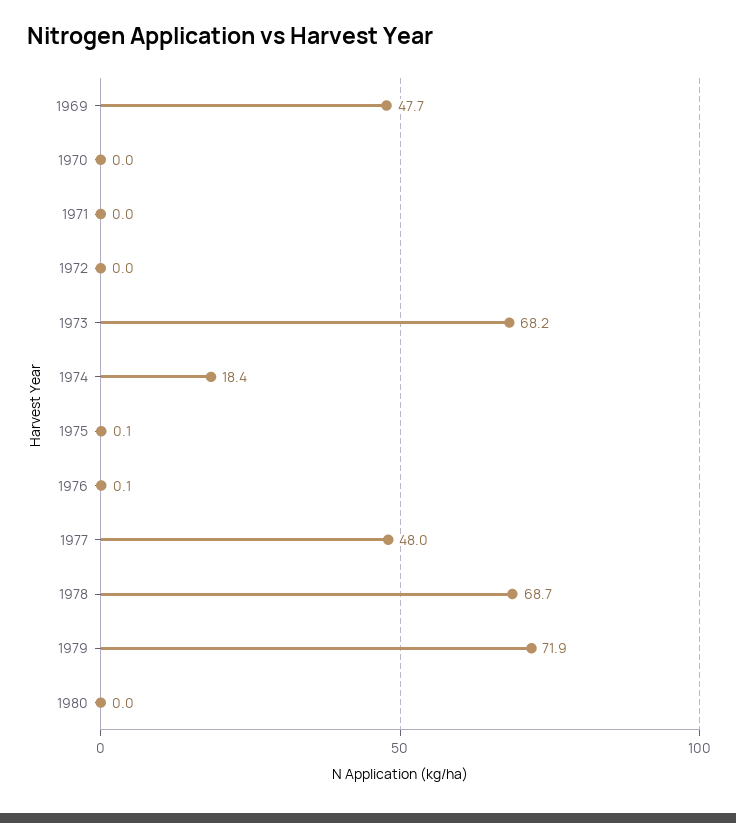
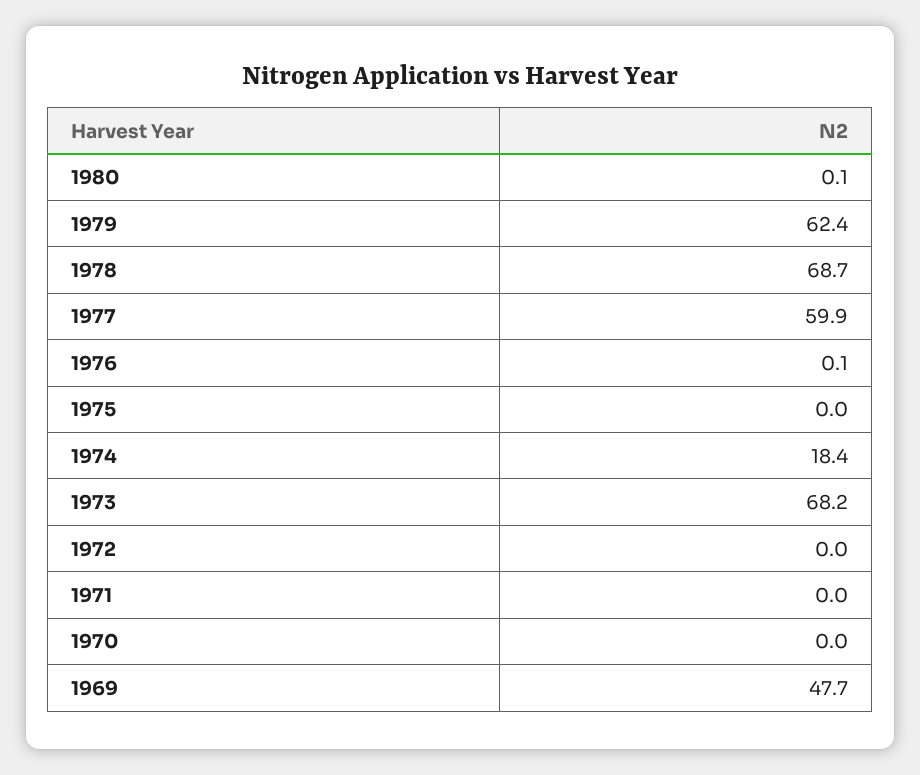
  {
    "1969": 47.7,
    "1970": 0,
    "1971": 0,
    "1972": 0,
    "1973": 68.2,
    "1974": 18.4,
-   "1975": 0.1,
+   "1975": 0,
    "1976": 0.1,
-   "1977": 48,
+   "1977": 59.9,
    "1978": 68.7,
-   "1979": 71.9,
+   "1979": 62.4,
-   "1980": 0
+   "1980": 0.1
  }

